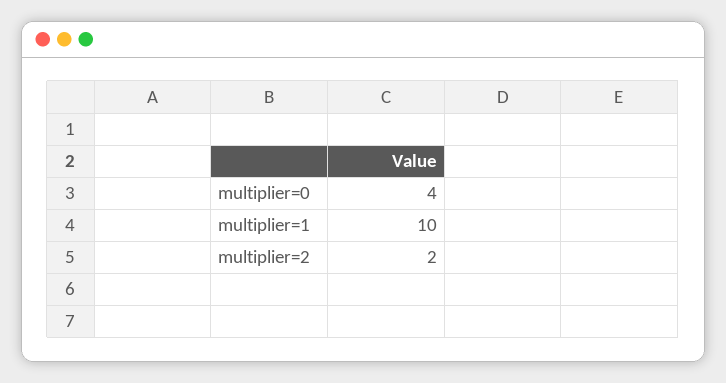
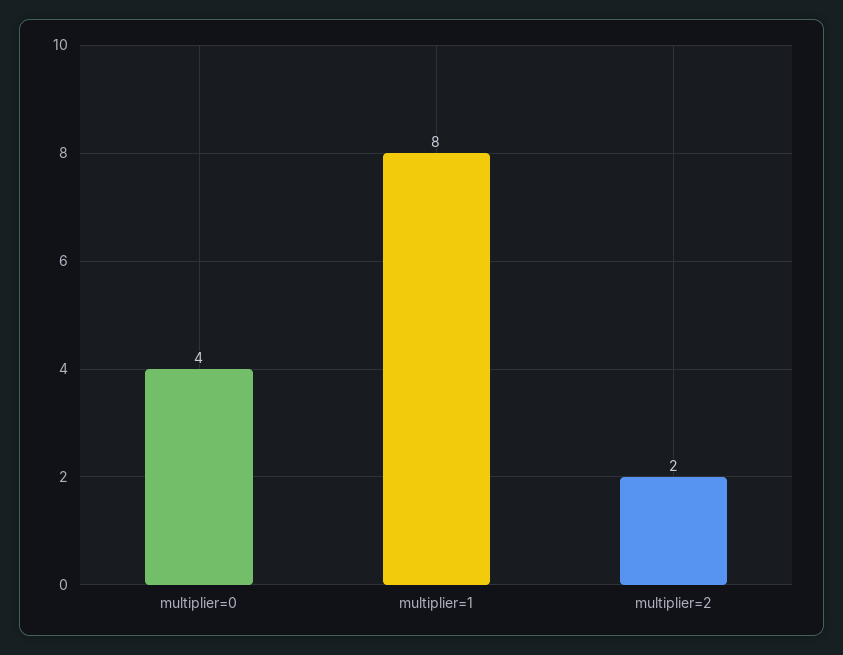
  {
    "multiplier=0": 4,
-   "multiplier=1": 10,
+   "multiplier=1": 8,
    "multiplier=2": 2
  }

